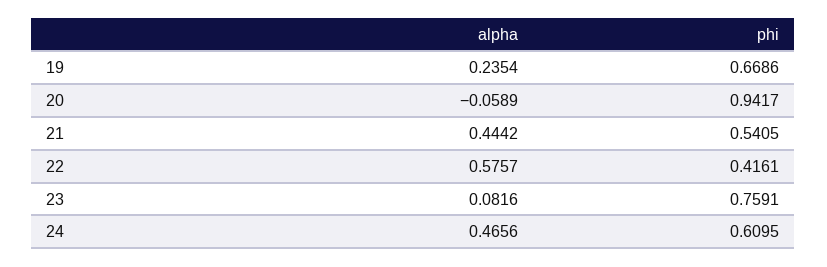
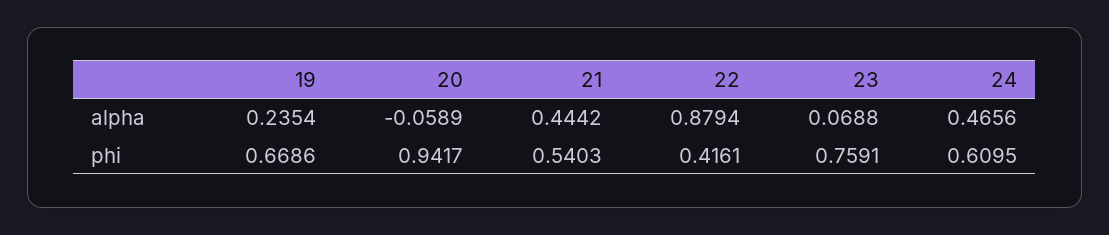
  {
    "alpha": {
      "19": 0.2354,
      "20": -0.0589,
      "21": 0.4442,
-     "22": 0.5757,
+     "22": 0.8794,
-     "23": 0.0816,
+     "23": 0.0688,
      "24": 0.4656
    },
    "phi": {
      "19": 0.6686,
      "20": 0.9417,
-     "21": 0.5405,
+     "21": 0.5403,
      "22": 0.4161,
      "23": 0.7591,
      "24": 0.6095
    }
  }

